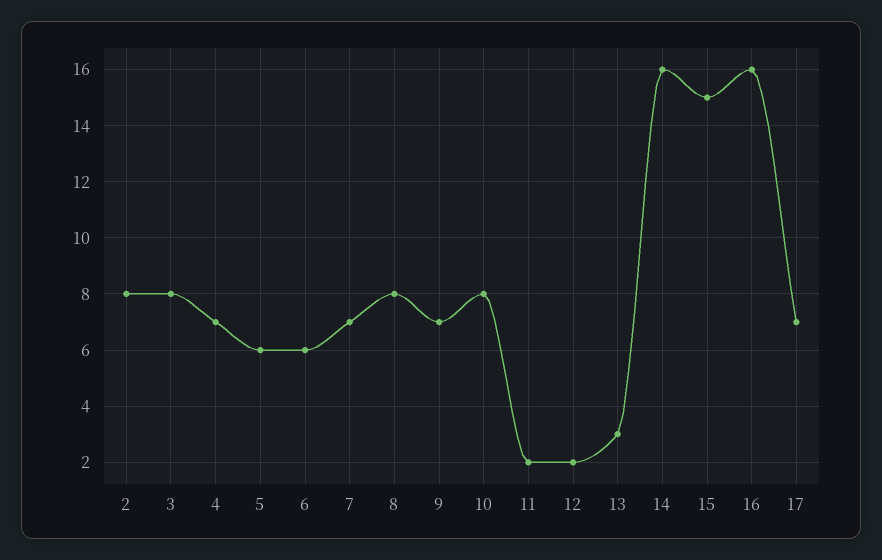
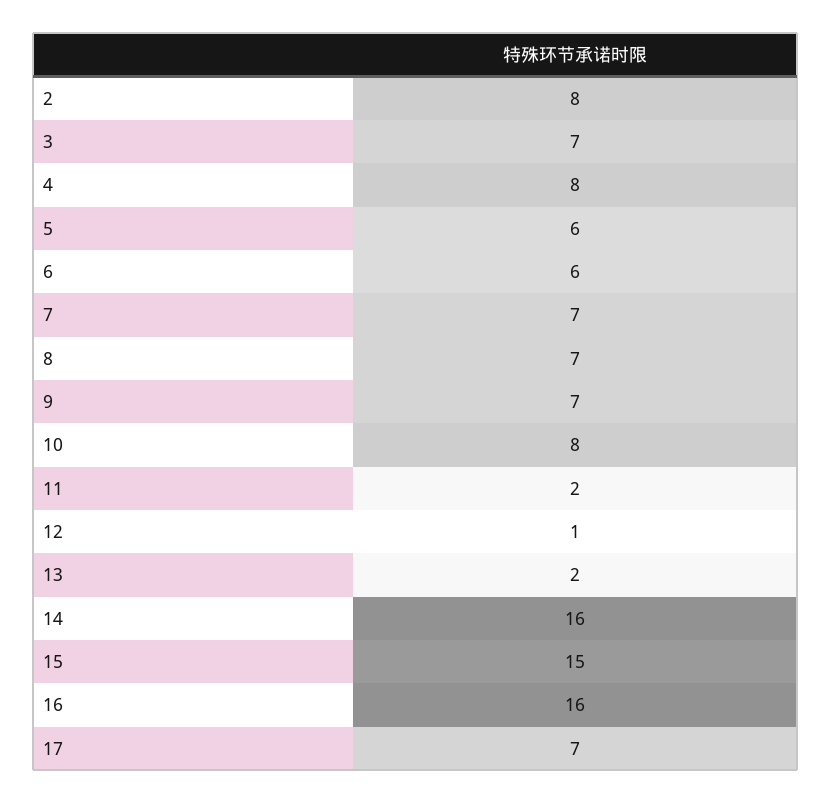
  {
    "2": 8,
-   "3": 8,
+   "3": 7,
-   "4": 7,
+   "4": 8,
    "5": 6,
    "6": 6,
    "7": 7,
-   "8": 8,
+   "8": 7,
    "9": 7,
    "10": 8,
    "11": 2,
-   "12": 2,
+   "12": 1,
-   "13": 3,
+   "13": 2,
    "14": 16,
    "15": 15,
    "16": 16,
    "17": 7
  }

